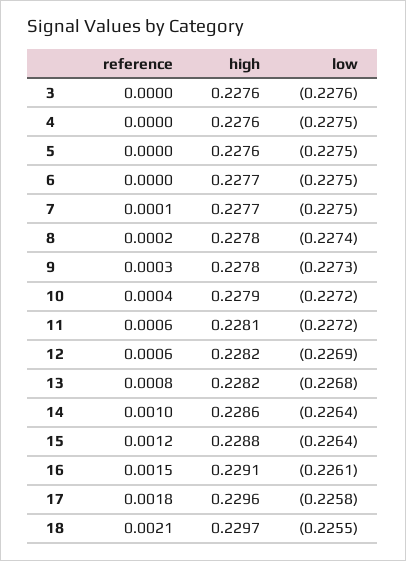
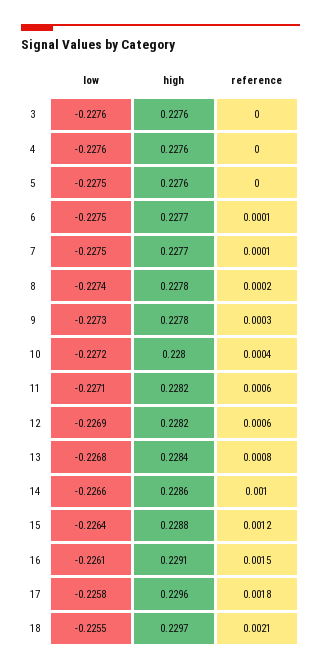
  {
    "reference": {
      "3": 0,
      "4": 0,
      "5": 0,
-     "6": 0,
+     "6": 0.0001,
      "7": 0.0001,
      "8": 0.0002,
      "9": 0.0003,
      "10": 0.0004,
      "11": 0.0006,
      "12": 0.0006,
      "13": 0.0008,
      "14": 0.001,
      "15": 0.0012,
      "16": 0.0015,
      "17": 0.0018,
      "18": 0.0021
    },
    "high": {
      "3": 0.2276,
      "4": 0.2276,
      "5": 0.2276,
      "6": 0.2277,
      "7": 0.2277,
      "8": 0.2278,
      "9": 0.2278,
-     "10": 0.2279,
+     "10": 0.228,
-     "11": 0.2281,
+     "11": 0.2282,
      "12": 0.2282,
-     "13": 0.2282,
+     "13": 0.2284,
      "14": 0.2286,
      "15": 0.2288,
      "16": 0.2291,
      "17": 0.2296,
      "18": 0.2297
    },
    "low": {
      "3": -0.2276,
-     "4": -0.2275,
+     "4": -0.2276,
      "5": -0.2275,
      "6": -0.2275,
      "7": -0.2275,
      "8": -0.2274,
      "9": -0.2273,
      "10": -0.2272,
-     "11": -0.2272,
+     "11": -0.2271,
      "12": -0.2269,
      "13": -0.2268,
-     "14": -0.2264,
+     "14": -0.2266,
      "15": -0.2264,
      "16": -0.2261,
      "17": -0.2258,
      "18": -0.2255
    }
  }

